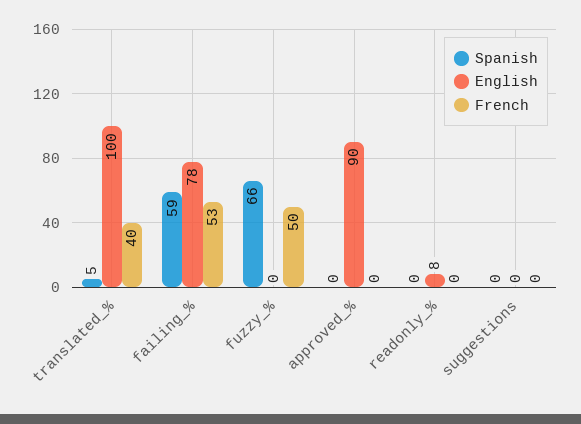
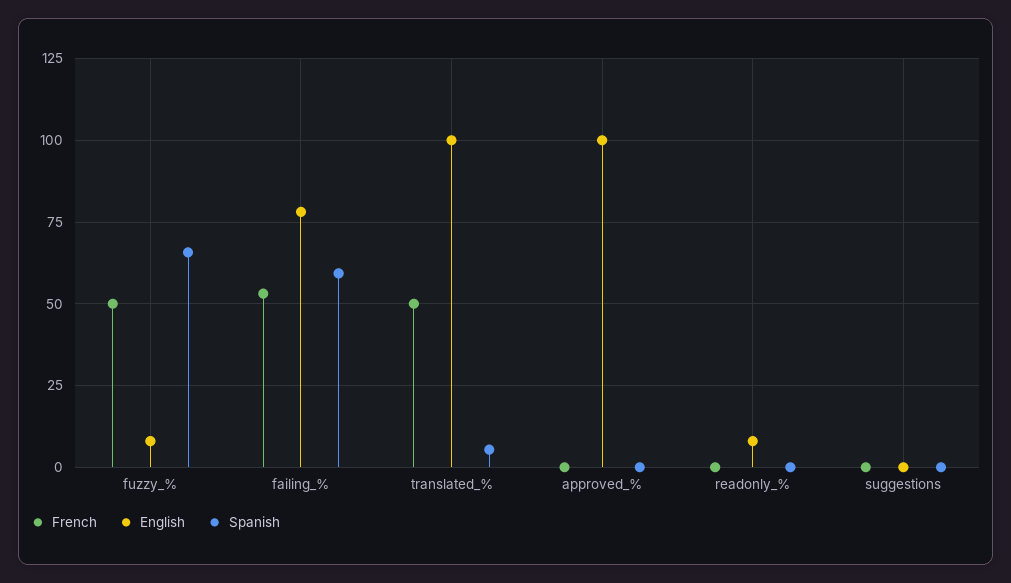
  {
    "Spanish": {
      "translated_%": 5,
      "failing_%": 59,
      "fuzzy_%": 66,
      "approved_%": 0,
      "readonly_%": 0,
      "suggestions": 0
    },
    "English": {
      "translated_%": 100,
      "failing_%": 78,
-     "fuzzy_%": 0,
+     "fuzzy_%": 7.5,
-     "approved_%": 90,
+     "approved_%": 100,
      "readonly_%": 8,
      "suggestions": 0
    },
    "French": {
-     "translated_%": 40,
+     "translated_%": 50,
      "failing_%": 53,
      "fuzzy_%": 50,
      "approved_%": 0,
      "readonly_%": 0,
      "suggestions": 0
    }
  }

